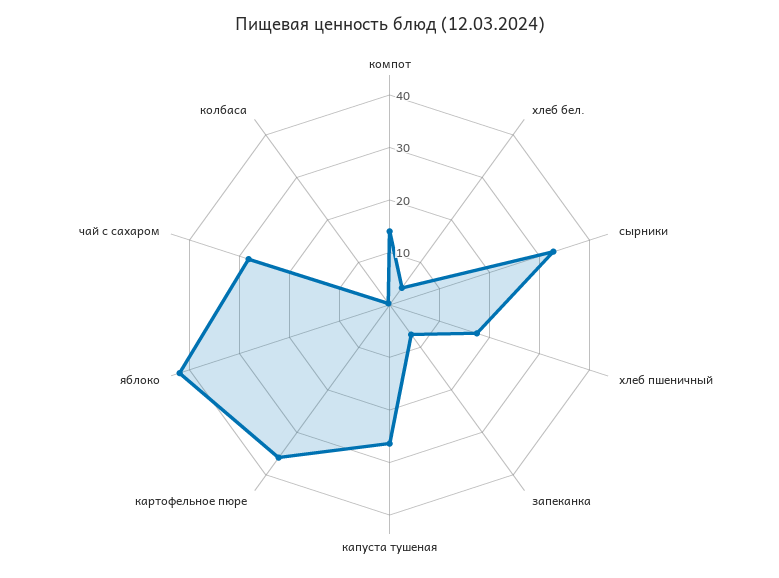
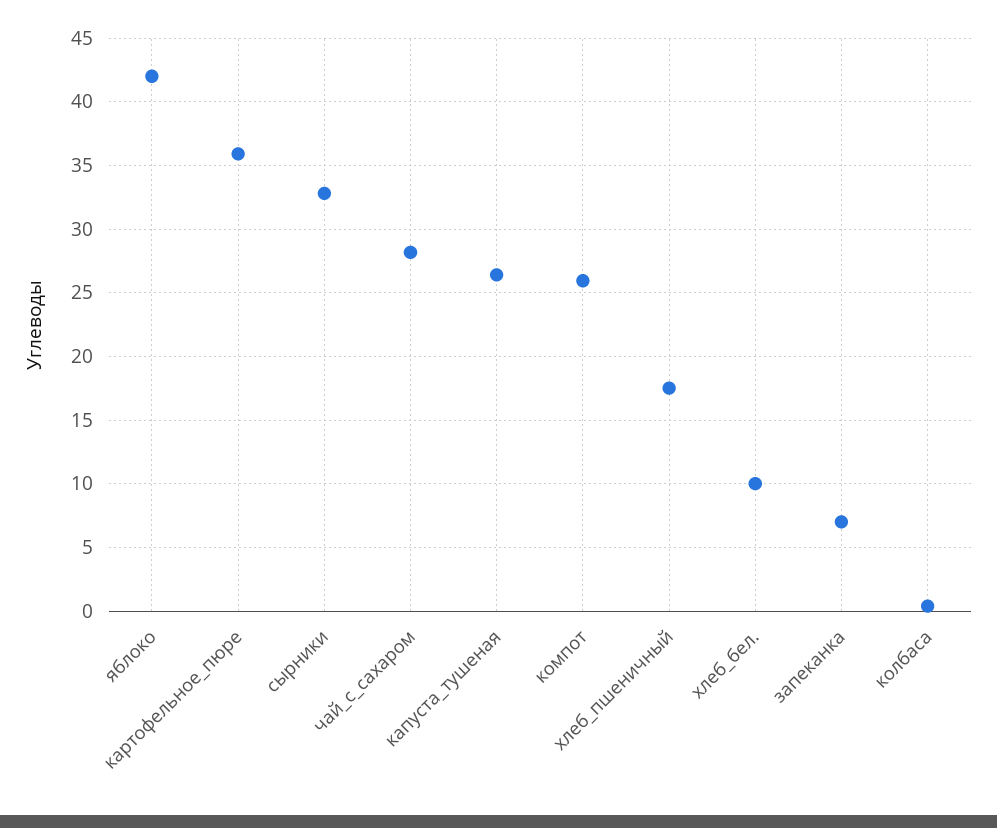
  {
-   "компот": 14,
+   "компот": 26,
-   "хлеб бел.": 4,
+   "хлеб бел.": 10,
    "сырники": 33,
    "хлеб пшеничный": 17.5,
    "запеканка": 7,
    "капуста тушеная": 26.5,
    "картофельное пюре": 36,
    "яблоко": 42,
    "чай с сахаром": 28,
    "колбаса": 0.5
  }

